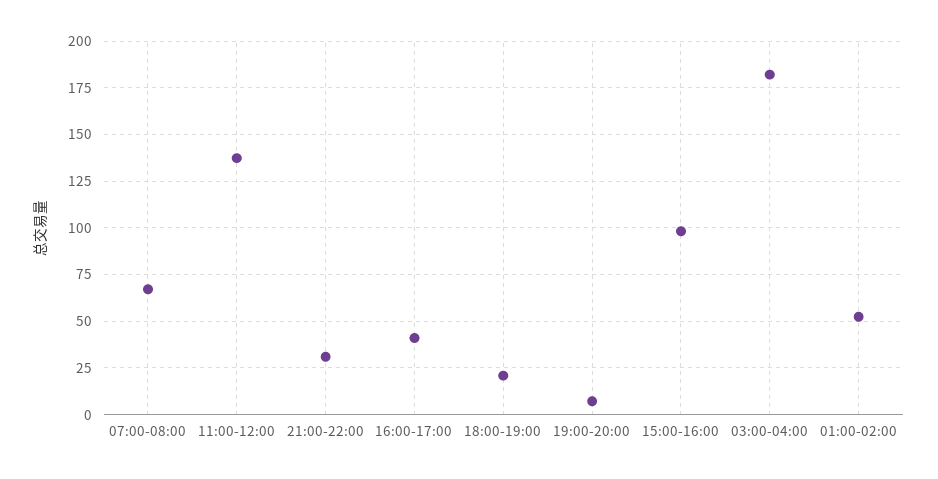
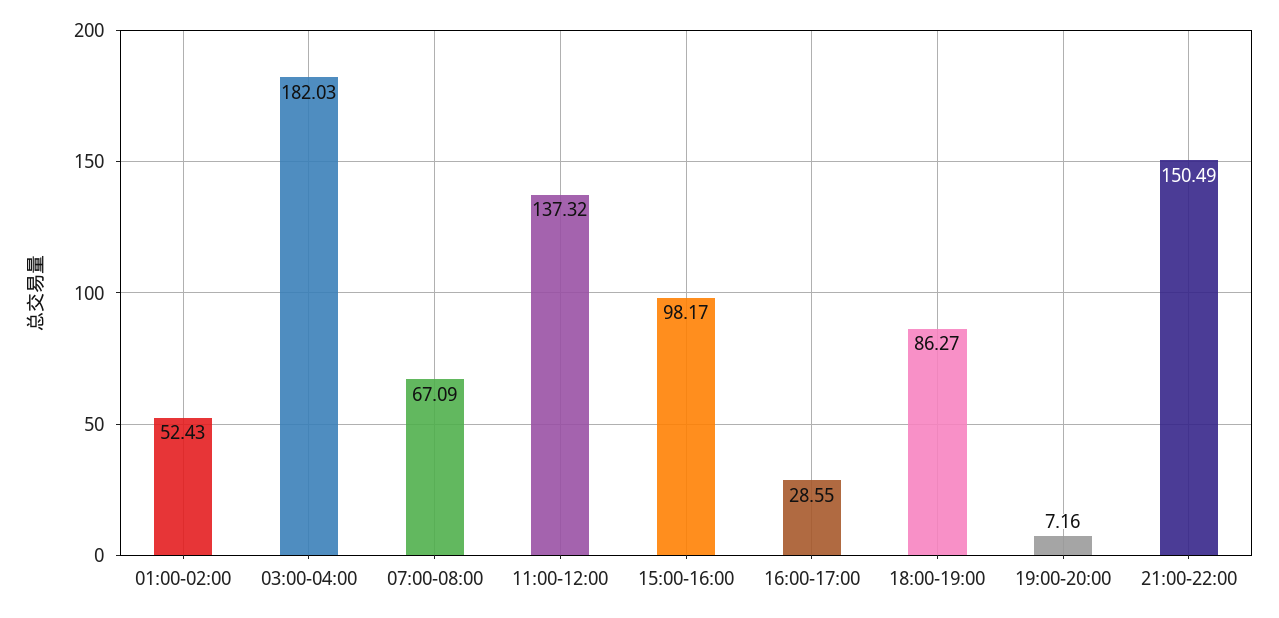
  {
    "07:00-08:00": 67.09,
    "11:00-12:00": 137.32,
-   "21:00-22:00": 30,
+   "21:00-22:00": 150.49,
-   "16:00-17:00": 40,
+   "16:00-17:00": 28.55,
-   "18:00-19:00": 20,
+   "18:00-19:00": 86.27,
    "19:00-20:00": 7.16,
    "15:00-16:00": 98.17,
    "03:00-04:00": 182.03,
    "01:00-02:00": 52.43
  }

